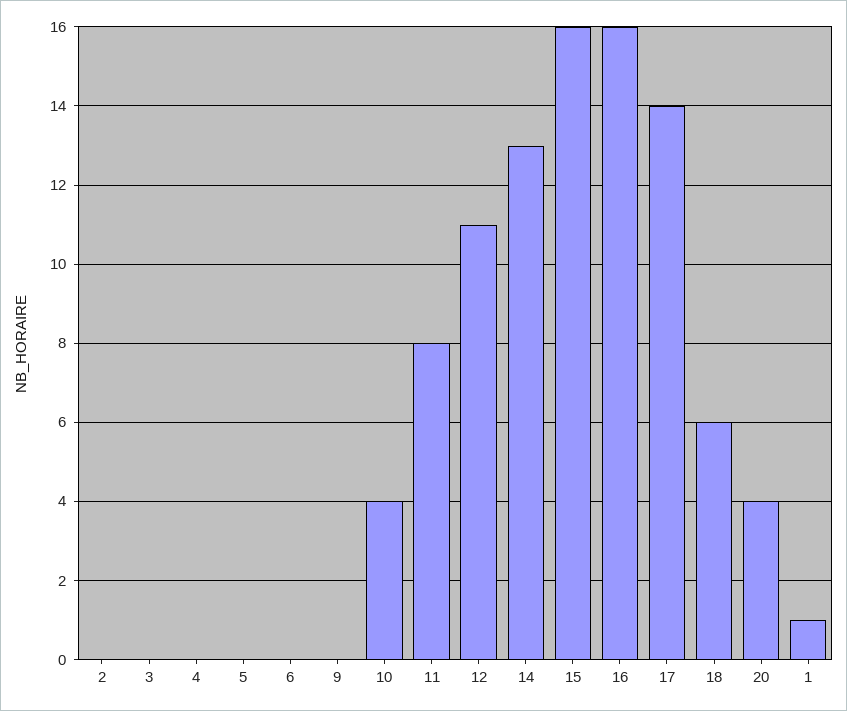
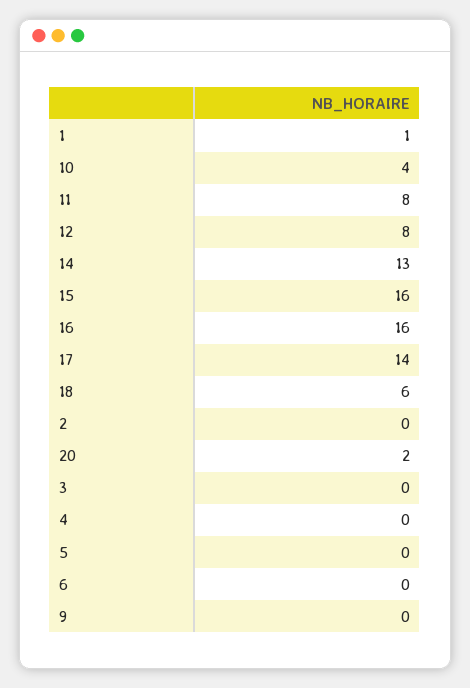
  {
    "2": 0,
    "3": 0,
    "4": 0,
    "5": 0,
    "6": 0,
    "9": 0,
    "10": 4,
    "11": 8,
-   "12": 11,
+   "12": 8,
    "14": 13,
    "15": 16,
    "16": 16,
    "17": 14,
    "18": 6,
-   "20": 4,
+   "20": 2,
    "1": 1
  }

